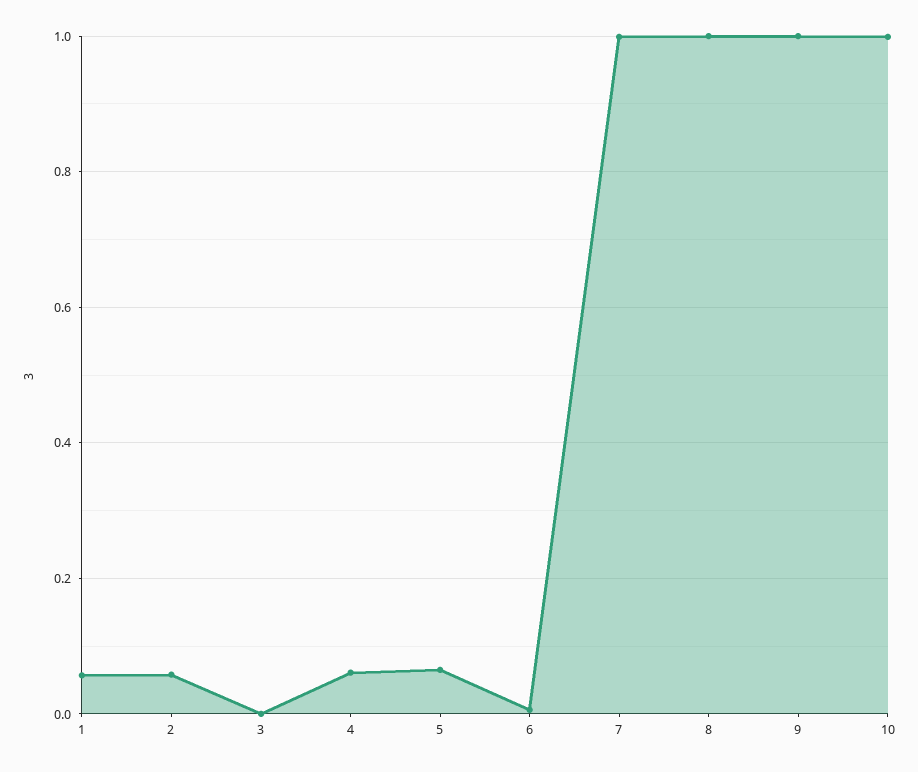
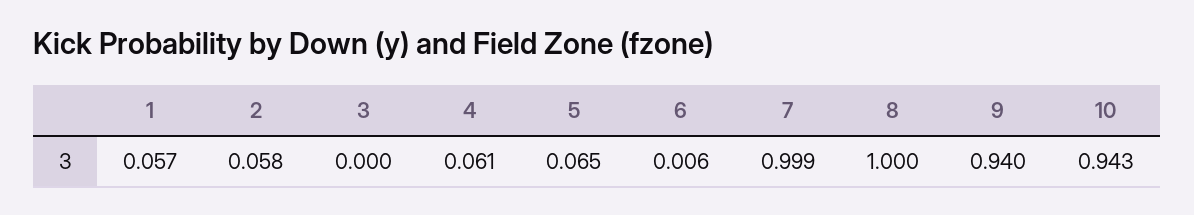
  {
    "1": 0.057,
    "2": 0.058,
    "3": 0,
    "4": 0.061,
    "5": 0.065,
    "6": 0.006,
    "7": 0.999,
    "8": 1,
-   "9": 1,
+   "9": 0.94,
-   "10": 1
+   "10": 0.943
  }

